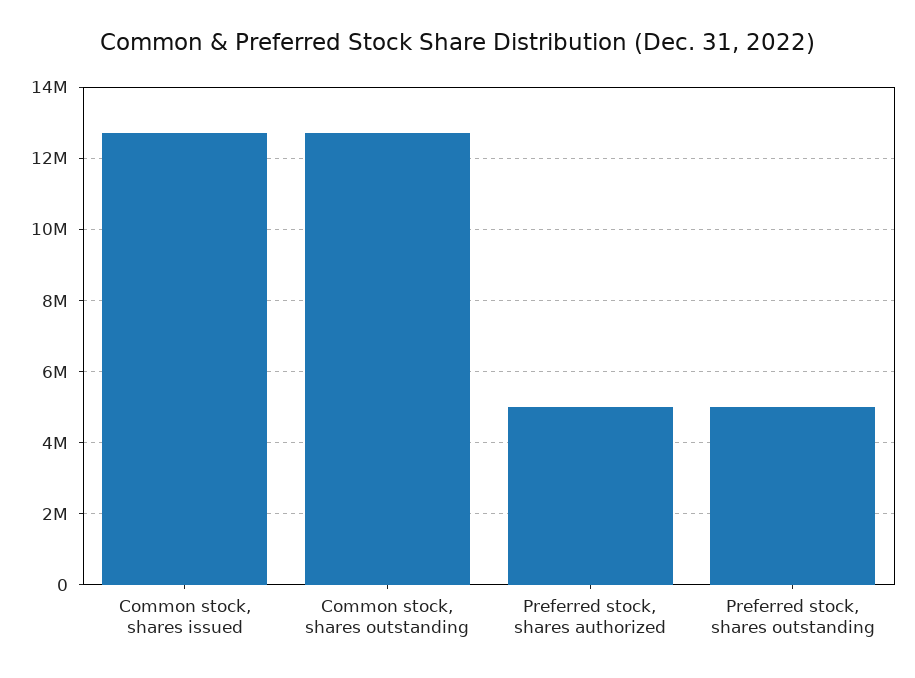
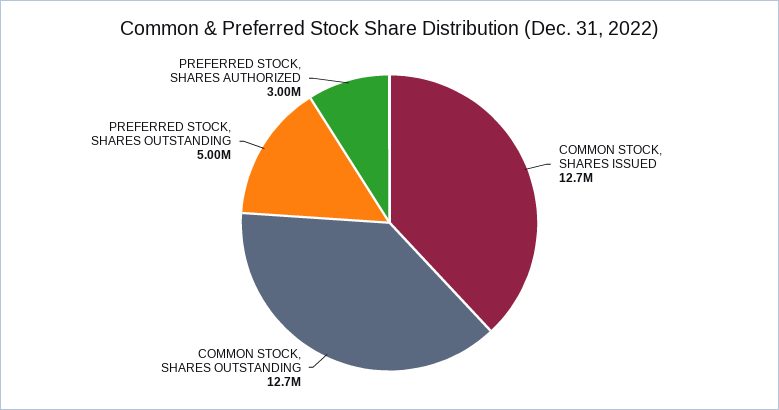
  {
    "Common stock, shares issued": 12700000,
    "Common stock, shares outstanding": 12700000,
-   "Preferred stock, shares authorized": 5000000,
+   "Preferred stock, shares authorized": 3000000,
    "Preferred stock, shares outstanding": 5000000
  }

